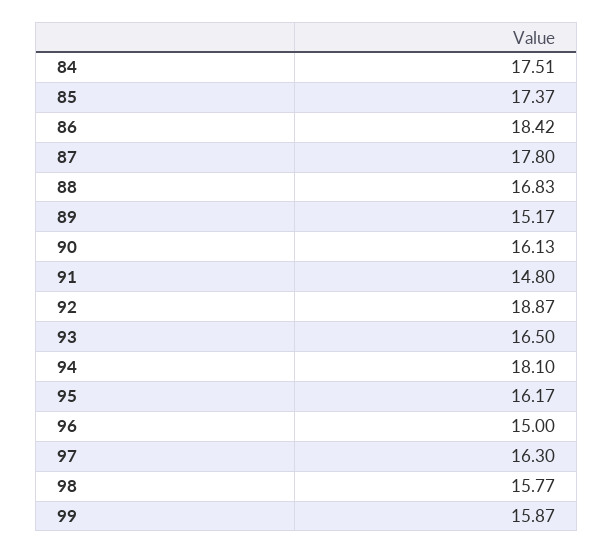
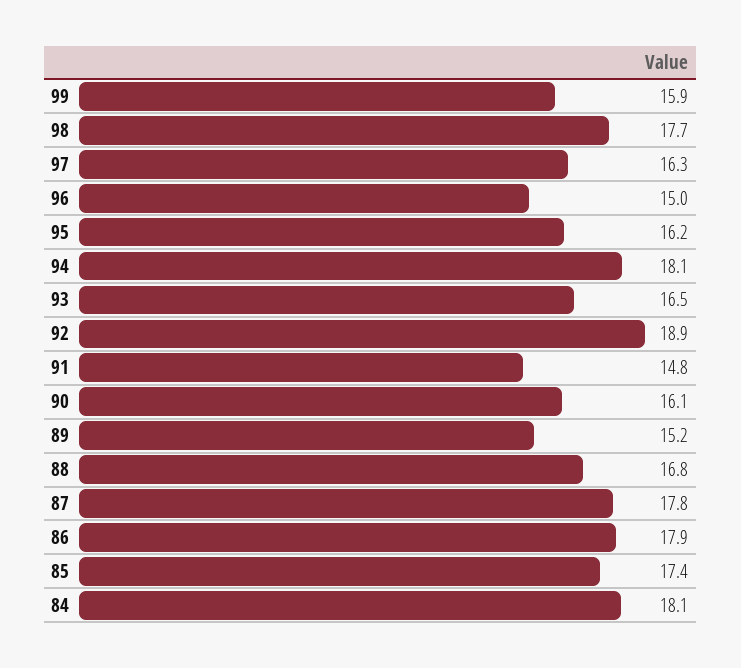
  {
-   "84": 17.51,
+   "84": 18.1,
    "85": 17.37,
-   "86": 18.42,
+   "86": 17.9,
    "87": 17.8,
    "88": 16.83,
    "89": 15.17,
    "90": 16.13,
    "91": 14.8,
    "92": 18.87,
    "93": 16.5,
    "94": 18.1,
    "95": 16.17,
    "96": 15,
    "97": 16.3,
-   "98": 15.77,
+   "98": 17.7,
    "99": 15.87
  }

